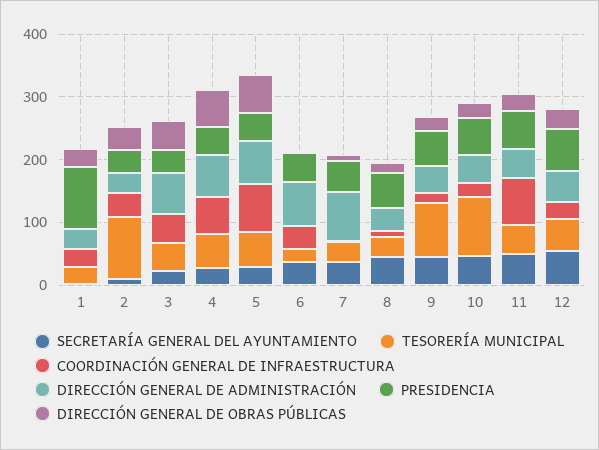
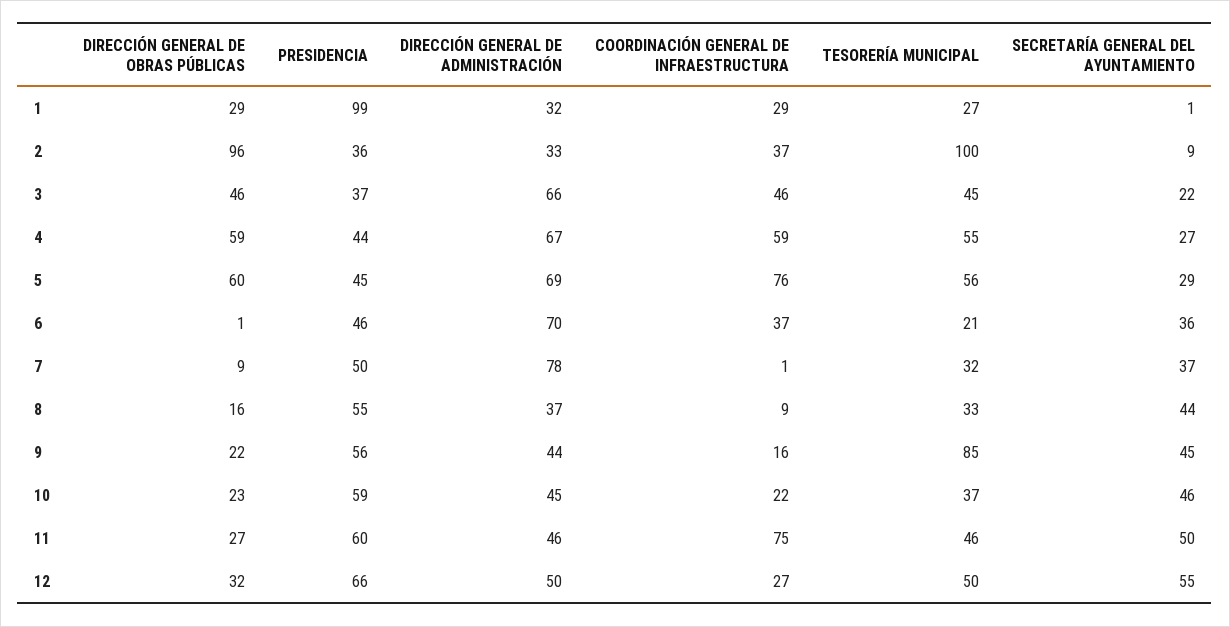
  {
    "SECRETARÍA GENERAL DEL AYUNTAMIENTO": {
      "1": 1,
      "2": 9,
      "3": 22,
      "4": 27,
      "5": 29,
      "6": 36,
      "7": 37,
      "8": 44,
      "9": 45,
      "10": 46,
      "11": 50,
      "12": 55
    },
    "TESORERÍA MUNICIPAL": {
      "1": 27,
      "2": 100,
      "3": 45,
      "4": 55,
      "5": 56,
      "6": 21,
      "7": 32,
      "8": 33,
      "9": 85,
-     "10": 100,
+     "10": 37,
      "11": 46,
      "12": 50
    },
    "COORDINACIÓN GENERAL DE INFRAESTRUCTURA": {
      "1": 29,
      "2": 37,
      "3": 46,
      "4": 59,
      "5": 76,
      "6": 37,
      "7": 1,
      "8": 9,
      "9": 16,
      "10": 22,
      "11": 75,
      "12": 27
    },
    "DIRECCIÓN GENERAL DE ADMINISTRACIÓN": {
      "1": 32,
      "2": 33,
      "3": 66,
      "4": 67,
      "5": 69,
      "6": 70,
      "7": 78,
      "8": 37,
      "9": 44,
      "10": 45,
      "11": 46,
      "12": 50
    },
    "PRESIDENCIA": {
      "1": 99,
      "2": 36,
      "3": 37,
      "4": 44,
      "5": 45,
      "6": 46,
      "7": 50,
      "8": 55,
      "9": 56,
      "10": 59,
      "11": 60,
      "12": 66
    },
    "DIRECCIÓN GENERAL DE OBRAS PÚBLICAS": {
      "1": 29,
-     "2": 40,
+     "2": 96,
      "3": 46,
      "4": 59,
      "5": 60,
      "6": 1,
      "7": 9,
      "8": 16,
      "9": 22,
      "10": 23,
      "11": 27,
      "12": 32
    }
  }

